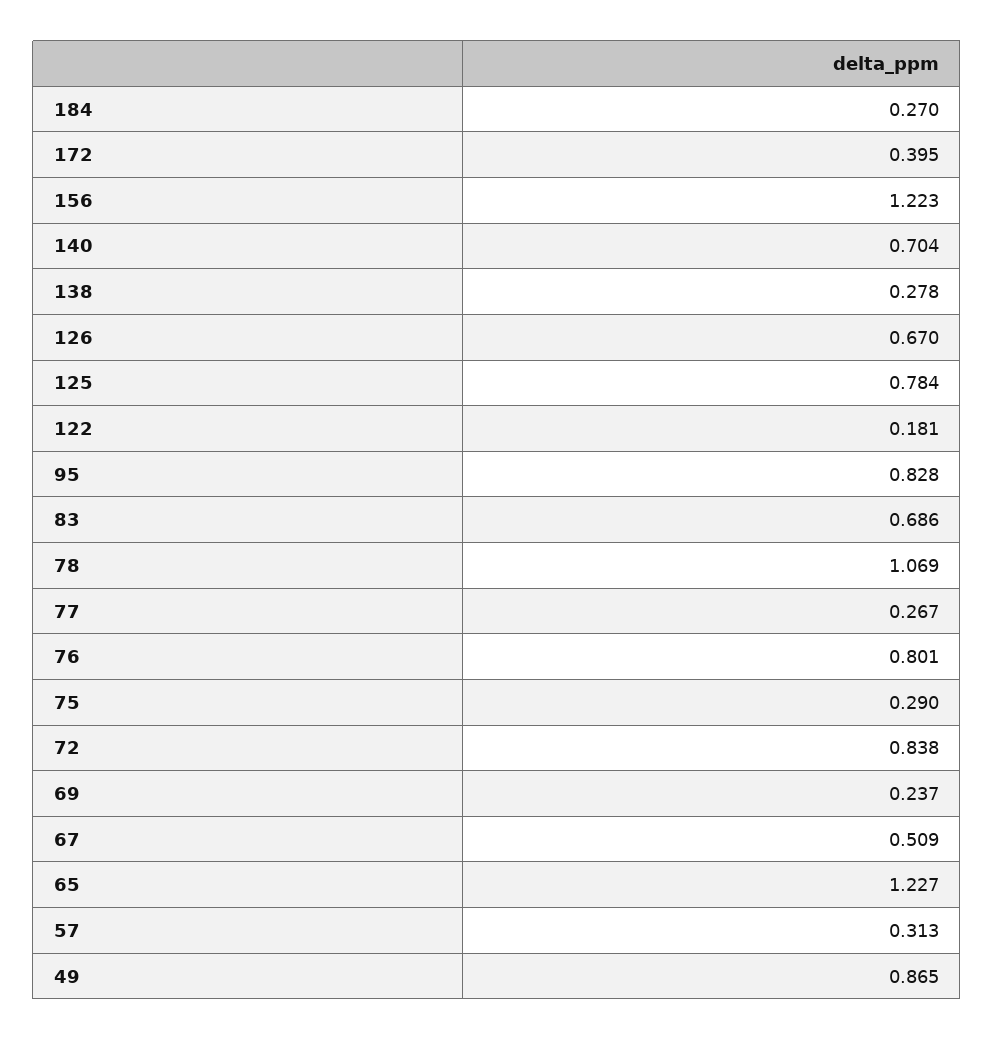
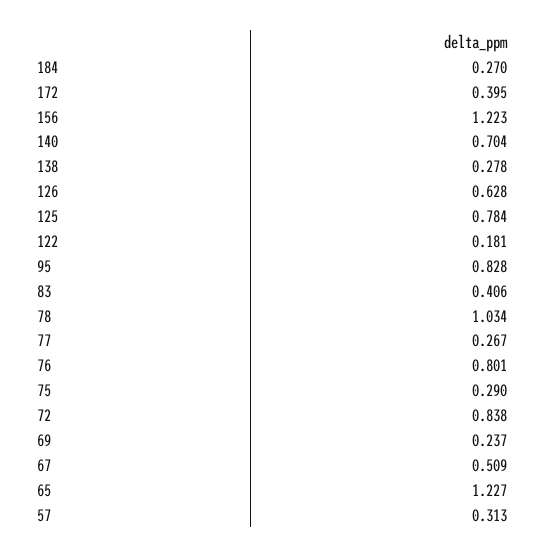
  {
    "184": 0.27,
    "172": 0.395,
    "156": 1.223,
    "140": 0.704,
    "138": 0.278,
-   "126": 0.67,
+   "126": 0.628,
    "125": 0.784,
    "122": 0.181,
    "95": 0.828,
-   "83": 0.686,
+   "83": 0.406,
-   "78": 1.069,
+   "78": 1.034,
    "77": 0.267,
    "76": 0.801,
    "75": 0.29,
    "72": 0.838,
    "69": 0.237,
    "67": 0.509,
    "65": 1.227,
-   "57": 0.313,
+   "57": 0.313
-   "49": 0.865
  }

